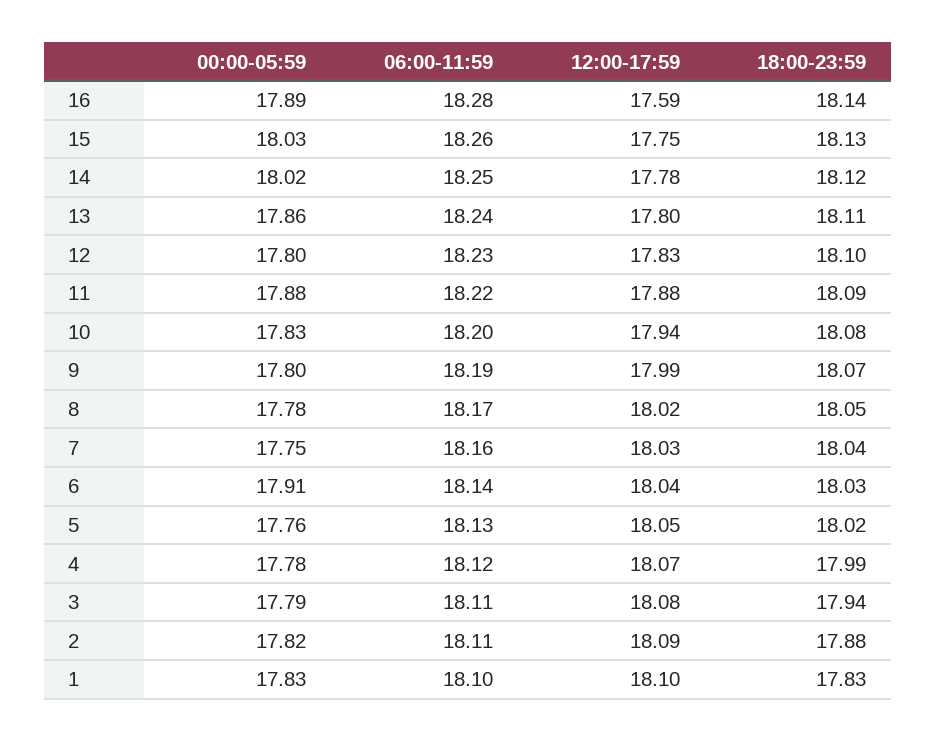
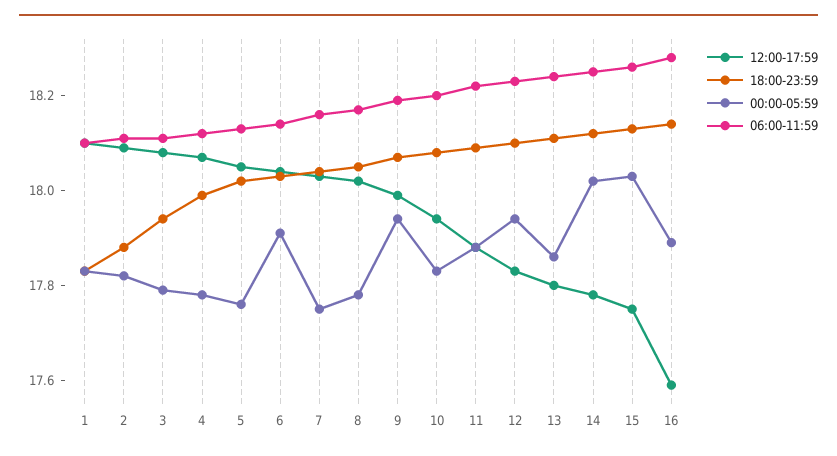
  {
    "00:00-05:59": {
      "16": 17.89,
      "15": 18.03,
      "14": 18.02,
      "13": 17.86,
-     "12": 17.8,
+     "12": 17.95,
      "11": 17.88,
      "10": 17.83,
-     "9": 17.8,
+     "9": 17.95,
      "8": 17.78,
      "7": 17.75,
      "6": 17.91,
      "5": 17.76,
      "4": 17.78,
      "3": 17.79,
      "2": 17.82,
      "1": 17.83
    },
    "06:00-11:59": {
      "16": 18.28,
      "15": 18.26,
      "14": 18.25,
      "13": 18.24,
      "12": 18.23,
      "11": 18.22,
      "10": 18.2,
      "9": 18.19,
      "8": 18.17,
      "7": 18.16,
      "6": 18.14,
      "5": 18.13,
      "4": 18.12,
      "3": 18.11,
      "2": 18.11,
      "1": 18.1
    },
    "12:00-17:59": {
      "16": 17.59,
      "15": 17.75,
      "14": 17.78,
      "13": 17.8,
      "12": 17.83,
      "11": 17.88,
      "10": 17.94,
      "9": 17.99,
      "8": 18.02,
      "7": 18.03,
      "6": 18.04,
      "5": 18.05,
      "4": 18.07,
      "3": 18.08,
      "2": 18.09,
      "1": 18.1
    },
    "18:00-23:59": {
      "16": 18.14,
      "15": 18.13,
      "14": 18.12,
      "13": 18.11,
      "12": 18.1,
      "11": 18.09,
      "10": 18.08,
      "9": 18.07,
      "8": 18.05,
      "7": 18.04,
      "6": 18.03,
      "5": 18.02,
      "4": 17.99,
      "3": 17.94,
      "2": 17.88,
      "1": 17.83
    }
  }

